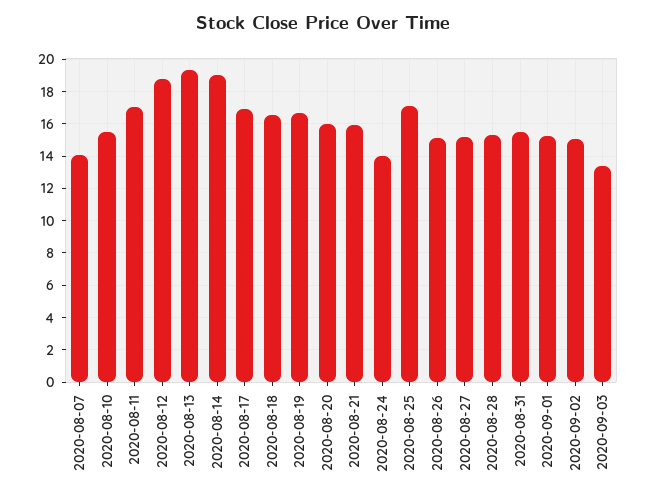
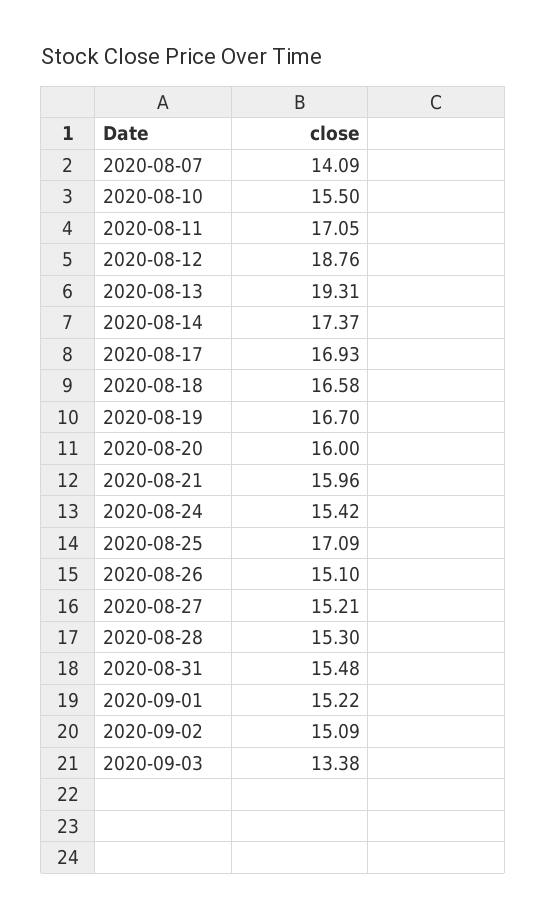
  {
    "2020-08-07": 14.09,
    "2020-08-10": 15.5,
    "2020-08-11": 17.05,
    "2020-08-12": 18.76,
    "2020-08-13": 19.31,
-   "2020-08-14": 19,
+   "2020-08-14": 17.37,
    "2020-08-17": 16.93,
    "2020-08-18": 16.58,
    "2020-08-19": 16.7,
    "2020-08-20": 16,
    "2020-08-21": 15.96,
-   "2020-08-24": 14,
+   "2020-08-24": 15.42,
    "2020-08-25": 17.09,
    "2020-08-26": 15.1,
    "2020-08-27": 15.21,
    "2020-08-28": 15.3,
    "2020-08-31": 15.48,
    "2020-09-01": 15.22,
    "2020-09-02": 15.09,
    "2020-09-03": 13.38
  }

